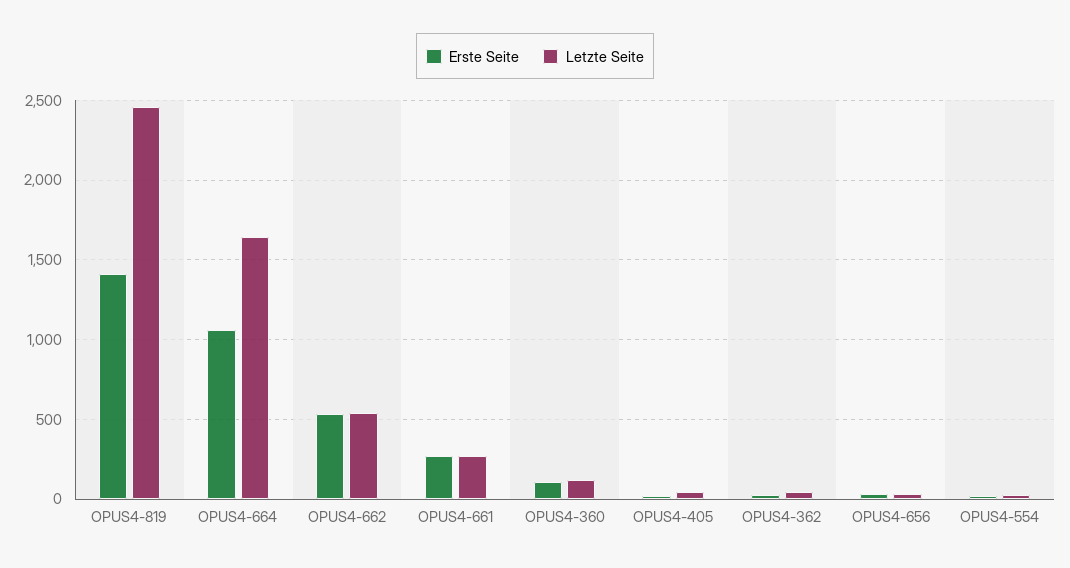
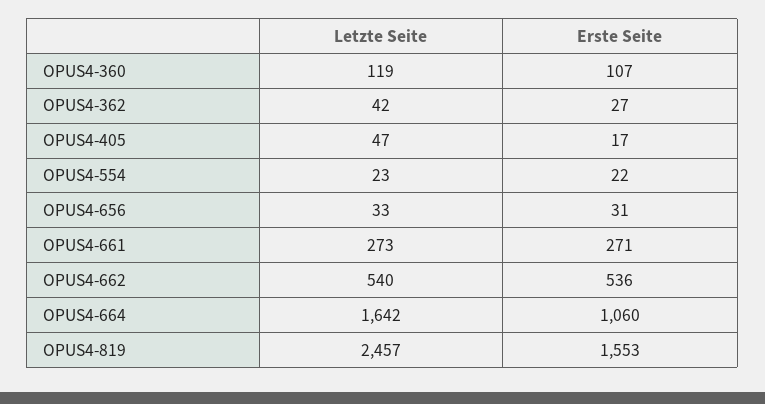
  {
    "Erste Seite": {
-     "OPUS4-819": 1400,
+     "OPUS4-819": 1553,
      "OPUS4-664": 1060,
      "OPUS4-662": 536,
      "OPUS4-661": 271,
      "OPUS4-360": 107,
      "OPUS4-405": 17,
      "OPUS4-362": 27,
      "OPUS4-656": 31,
      "OPUS4-554": 22
    },
    "Letzte Seite": {
      "OPUS4-819": 2457,
      "OPUS4-664": 1642,
      "OPUS4-662": 540,
      "OPUS4-661": 273,
      "OPUS4-360": 119,
      "OPUS4-405": 47,
      "OPUS4-362": 42,
      "OPUS4-656": 33,
      "OPUS4-554": 23
    }
  }

